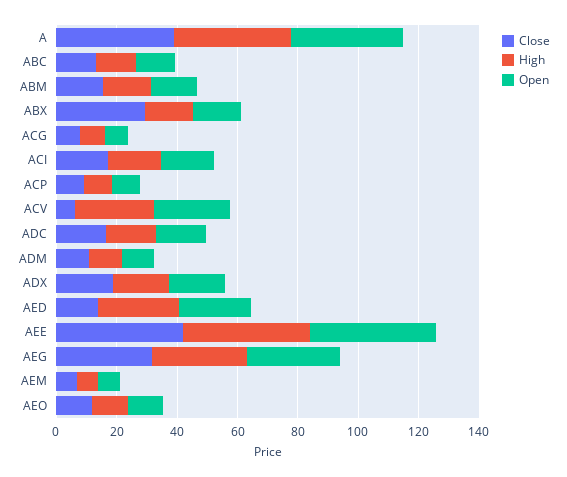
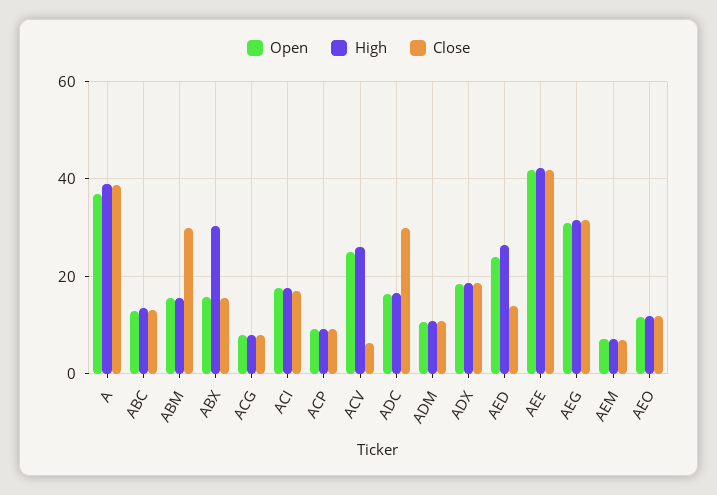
  {
    "Close": {
      "A": 38,
      "ABC": 14,
-     "ABM": 15,
+     "ABM": 30,
-     "ABX": 30,
+     "ABX": 16,
      "ACG": 8,
      "ACI": 18,
      "ACP": 10,
      "ACV": 6,
-     "ADC": 15,
+     "ADC": 30,
      "ADM": 10,
      "ADX": 18,
      "AED": 14,
      "AEE": 42,
      "AEG": 32,
      "AEM": 6,
      "AEO": 12
    },
    "High": {
      "A": 40,
      "ABC": 14,
      "ABM": 16,
-     "ABX": 15,
+     "ABX": 30,
      "ACG": 8,
      "ACI": 18,
      "ACP": 10,
      "ACV": 26,
      "ADC": 16,
      "ADM": 10,
      "ADX": 18,
      "AED": 26,
      "AEE": 42,
      "AEG": 32,
      "AEM": 8,
      "AEO": 12
    },
    "Open": {
      "A": 38,
      "ABC": 12,
      "ABM": 16,
      "ABX": 16,
      "ACG": 8,
      "ACI": 18,
      "ACP": 10,
      "ACV": 26,
      "ADC": 16,
      "ADM": 10,
      "ADX": 18,
      "AED": 24,
      "AEE": 42,
      "AEG": 30,
      "AEM": 8,
      "AEO": 12
    }
  }

